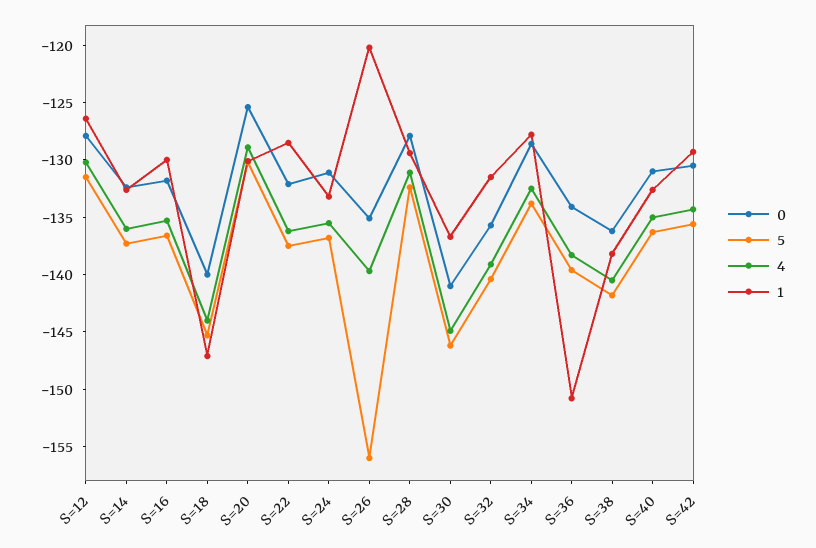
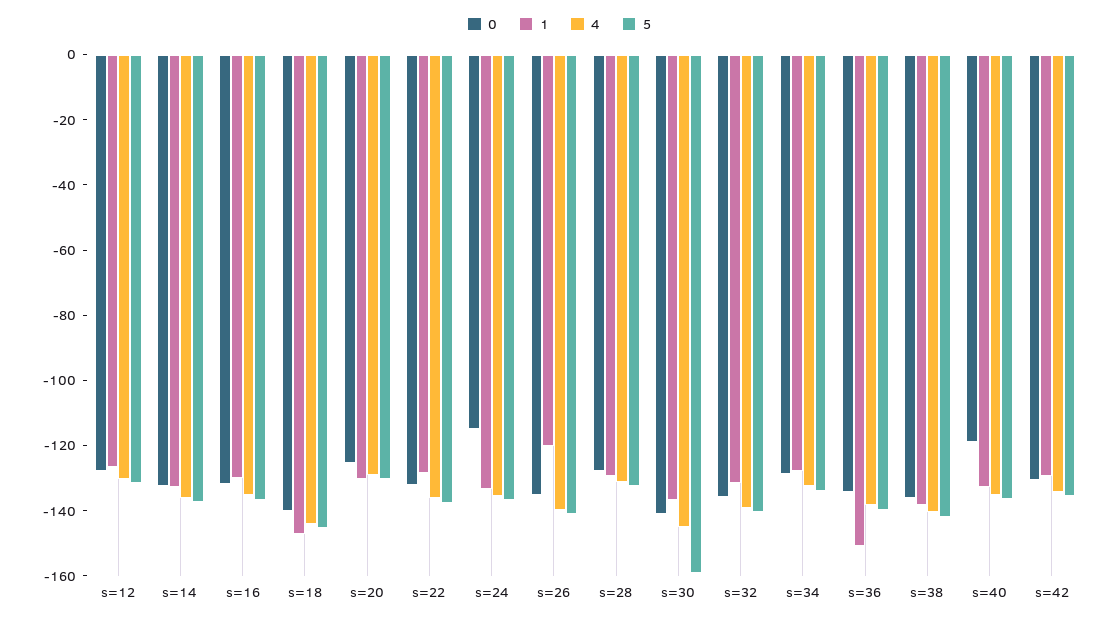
  {
    "0": {
      "S=12": -128,
      "S=14": -132,
      "S=16": -132,
      "S=18": -140,
      "S=20": -125,
      "S=22": -132,
-     "S=24": -131,
+     "S=24": -115,
      "S=26": -135,
      "S=28": -128,
      "S=30": -141,
      "S=32": -136,
      "S=34": -129,
      "S=36": -134,
      "S=38": -136,
-     "S=40": -131,
+     "S=40": -120,
      "S=42": -131
    },
    "5": {
      "S=12": -132,
      "S=14": -137,
      "S=16": -137,
      "S=18": -145,
      "S=20": -130,
      "S=22": -138,
      "S=24": -137,
-     "S=26": -156,
+     "S=26": -140,
      "S=28": -132,
-     "S=30": -146,
+     "S=30": -160,
      "S=32": -140,
      "S=34": -134,
      "S=36": -140,
      "S=38": -142,
      "S=40": -136,
      "S=42": -136
    },
    "4": {
      "S=12": -130,
      "S=14": -136,
      "S=16": -135,
      "S=18": -144,
      "S=20": -129,
      "S=22": -136,
      "S=24": -136,
      "S=26": -140,
      "S=28": -131,
      "S=30": -145,
      "S=32": -139,
      "S=34": -133,
      "S=36": -138,
      "S=38": -141,
      "S=40": -135,
      "S=42": -134
    },
    "1": {
      "S=12": -126,
      "S=14": -133,
      "S=16": -130,
      "S=18": -147,
      "S=20": -130,
      "S=22": -129,
      "S=24": -133,
      "S=26": -120,
      "S=28": -129,
      "S=30": -137,
      "S=32": -132,
      "S=34": -128,
      "S=36": -151,
      "S=38": -138,
      "S=40": -133,
      "S=42": -129
    }
  }

